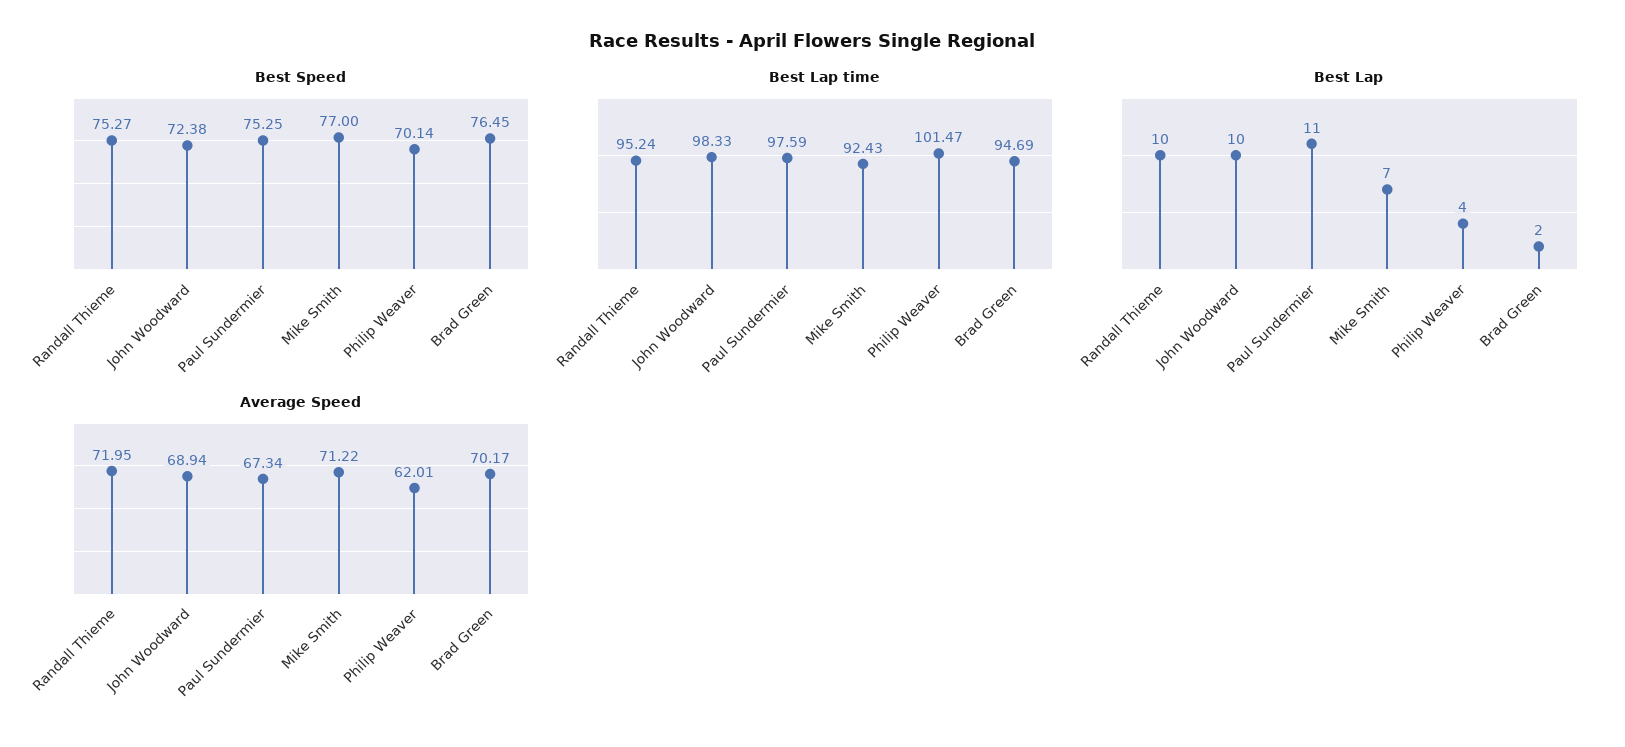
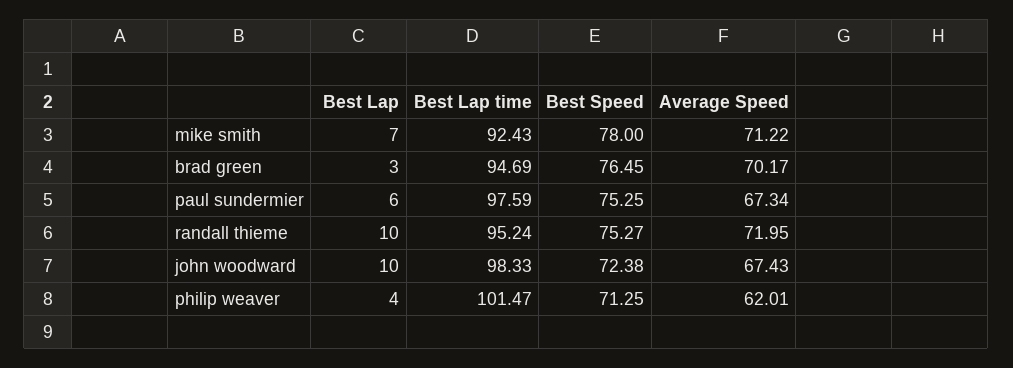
  {
    "Best Speed": {
      "Randall Thieme": 75.27,
      "John Woodward": 72.38,
      "Paul Sundermier": 75.25,
-     "Mike Smith": 77,
+     "Mike Smith": 78,
-     "Philip Weaver": 70.14,
+     "Philip Weaver": 71.25,
      "Brad Green": 76.45
    },
    "Best Lap time": {
      "Randall Thieme": 95.24,
      "John Woodward": 98.33,
      "Paul Sundermier": 97.59,
      "Mike Smith": 92.43,
      "Philip Weaver": 101.47,
      "Brad Green": 94.69
    },
    "Best Lap": {
      "Randall Thieme": 10,
      "John Woodward": 10,
-     "Paul Sundermier": 11,
+     "Paul Sundermier": 6,
      "Mike Smith": 7,
      "Philip Weaver": 4,
-     "Brad Green": 2
+     "Brad Green": 3
    },
    "Average Speed": {
      "Randall Thieme": 71.95,
-     "John Woodward": 68.94,
+     "John Woodward": 67.43,
      "Paul Sundermier": 67.34,
      "Mike Smith": 71.22,
      "Philip Weaver": 62.01,
      "Brad Green": 70.17
    }
  }

